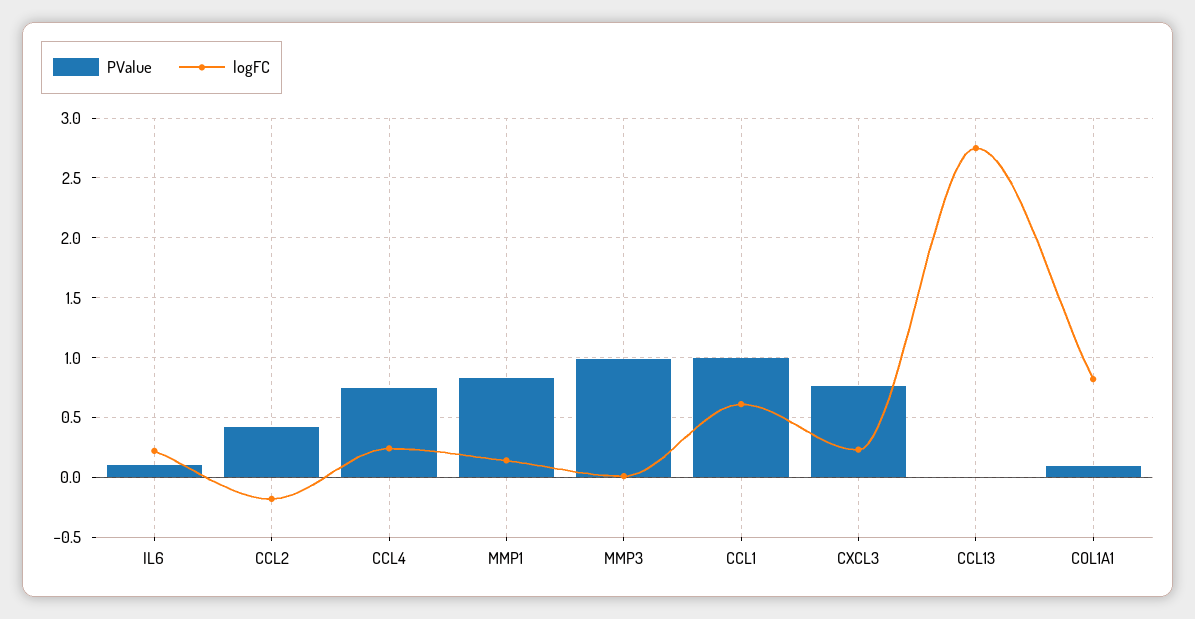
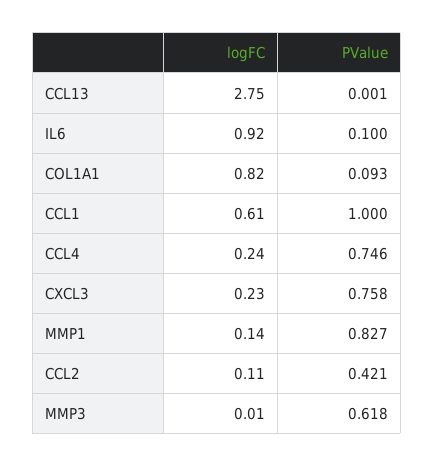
  {
    "PValue": {
      "IL6": 0.1,
      "CCL2": 0.421,
      "CCL4": 0.746,
      "MMP1": 0.827,
-     "MMP3": 1,
+     "MMP3": 0.618,
      "CCL1": 1,
      "CXCL3": 0.758,
      "CCL13": 0.001,
      "COL1A1": 0.093
    },
    "logFC": {
-     "IL6": 0.2,
+     "IL6": 0.92,
-     "CCL2": -0.2,
+     "CCL2": 0.11,
      "CCL4": 0.24,
      "MMP1": 0.14,
      "MMP3": 0.01,
      "CCL1": 0.61,
      "CXCL3": 0.23,
      "CCL13": 2.75,
      "COL1A1": 0.82
    }
  }

